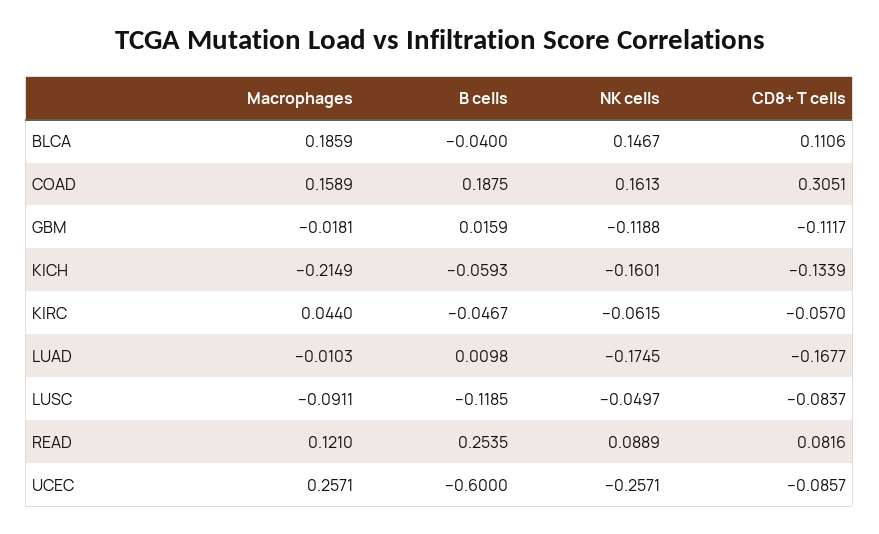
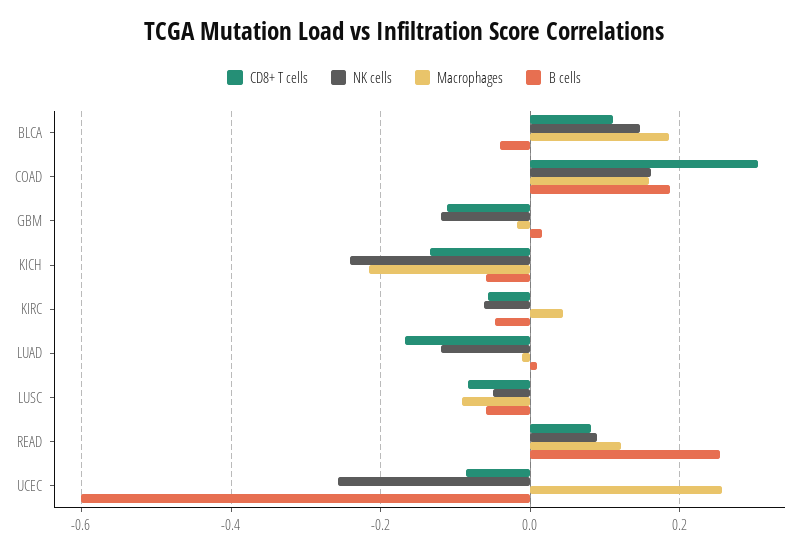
  {
    "Macrophages": {
      "BLCA": 0.1859,
      "COAD": 0.1589,
      "GBM": -0.0181,
      "KICH": -0.2149,
      "KIRC": 0.044,
      "LUAD": -0.0103,
      "LUSC": -0.0911,
      "READ": 0.121,
      "UCEC": 0.2571
    },
    "B cells": {
      "BLCA": -0.04,
      "COAD": 0.1875,
      "GBM": 0.0159,
      "KICH": -0.0593,
      "KIRC": -0.0467,
      "LUAD": 0.0098,
-     "LUSC": -0.1185,
+     "LUSC": -0.06,
      "READ": 0.2535,
      "UCEC": -0.6
    },
    "NK cells": {
      "BLCA": 0.1467,
      "COAD": 0.1613,
      "GBM": -0.1188,
-     "KICH": -0.1601,
+     "KICH": -0.24,
      "KIRC": -0.0615,
-     "LUAD": -0.1745,
+     "LUAD": -0.12,
      "LUSC": -0.0497,
      "READ": 0.0889,
      "UCEC": -0.2571
    },
    "CD8+ T cells": {
      "BLCA": 0.1106,
      "COAD": 0.3051,
      "GBM": -0.1117,
      "KICH": -0.1339,
      "KIRC": -0.057,
      "LUAD": -0.1677,
      "LUSC": -0.0837,
      "READ": 0.0816,
      "UCEC": -0.0857
    }
  }

